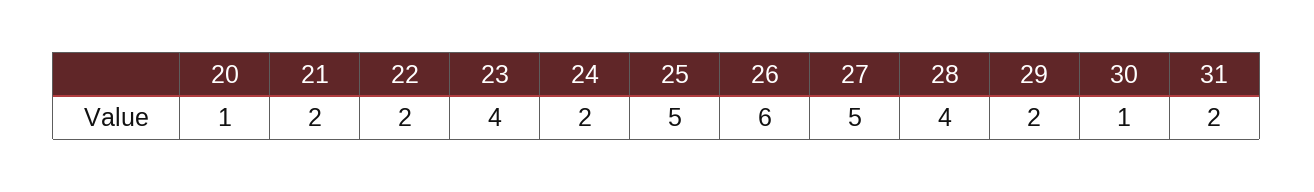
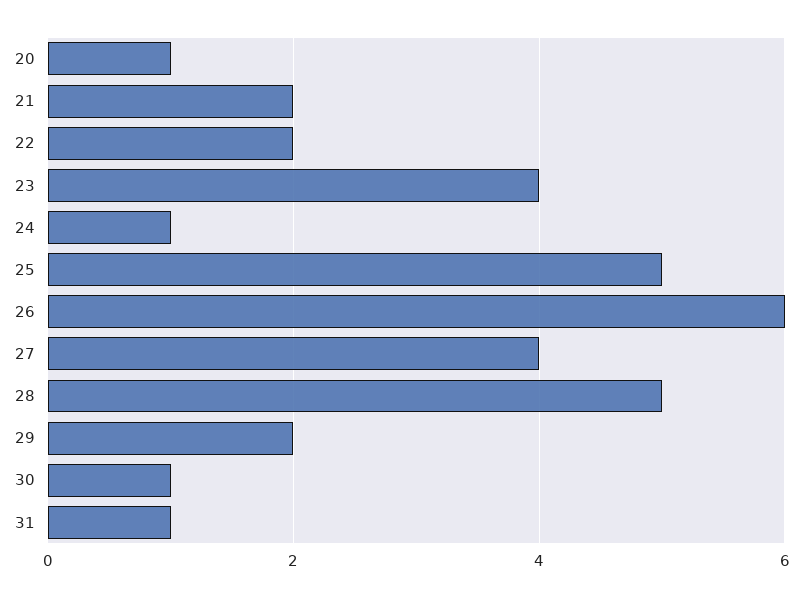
  {
    "20": 1,
    "21": 2,
    "22": 2,
    "23": 4,
-   "24": 2,
+   "24": 1,
    "25": 5,
    "26": 6,
-   "27": 5,
+   "27": 4,
-   "28": 4,
+   "28": 5,
    "29": 2,
    "30": 1,
-   "31": 2
+   "31": 1
  }

